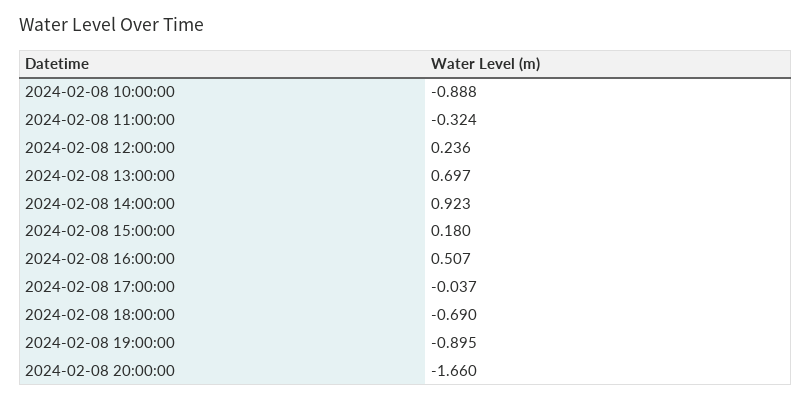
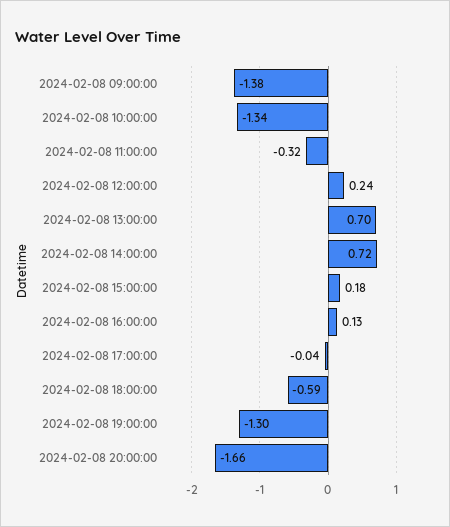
  {
-   "2024-02-08 10:00:00": -0.888,
+   "2024-02-08 10:00:00": -1.34,
    "2024-02-08 11:00:00": -0.324,
    "2024-02-08 12:00:00": 0.236,
    "2024-02-08 13:00:00": 0.697,
-   "2024-02-08 14:00:00": 0.923,
+   "2024-02-08 14:00:00": 0.72,
    "2024-02-08 15:00:00": 0.18,
-   "2024-02-08 16:00:00": 0.507,
+   "2024-02-08 16:00:00": 0.13,
    "2024-02-08 17:00:00": -0.037,
-   "2024-02-08 18:00:00": -0.69,
+   "2024-02-08 18:00:00": -0.59,
-   "2024-02-08 19:00:00": -0.895,
+   "2024-02-08 19:00:00": -1.3,
-   "2024-02-08 20:00:00": -1.66
+   "2024-02-08 20:00:00": -1.66,
+   "2024-02-08 09:00:00": -1.38
  }

